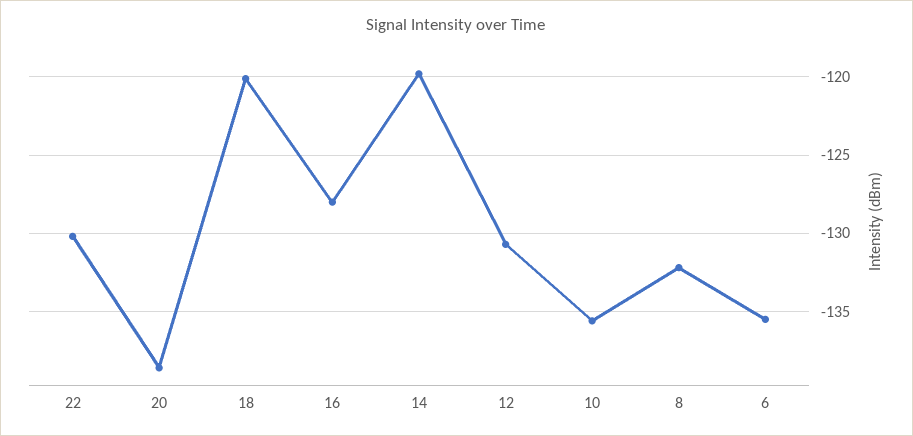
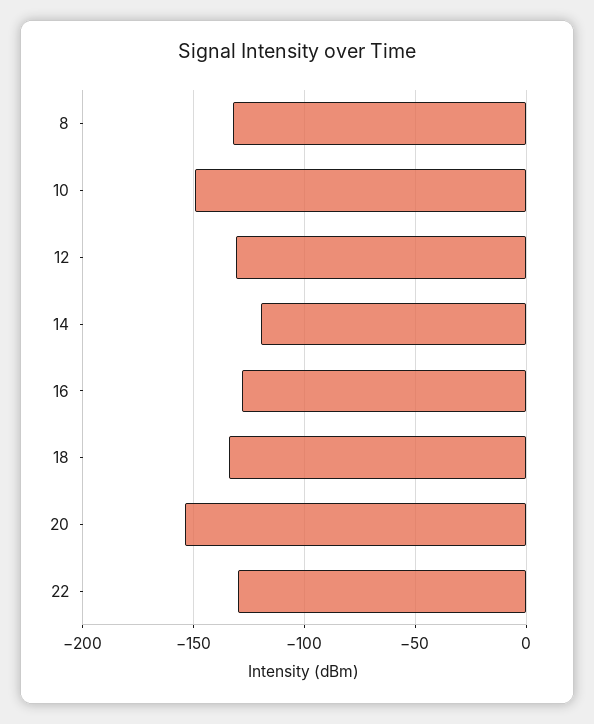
  {
    "22": -130,
-   "20": -138.5,
+   "20": -155,
-   "18": -120,
+   "18": -135,
    "16": -128,
    "14": -120,
    "12": -130.5,
-   "10": -135.5,
+   "10": -150,
-   "8": -132,
+   "8": -132
-   "6": -135.5
  }

